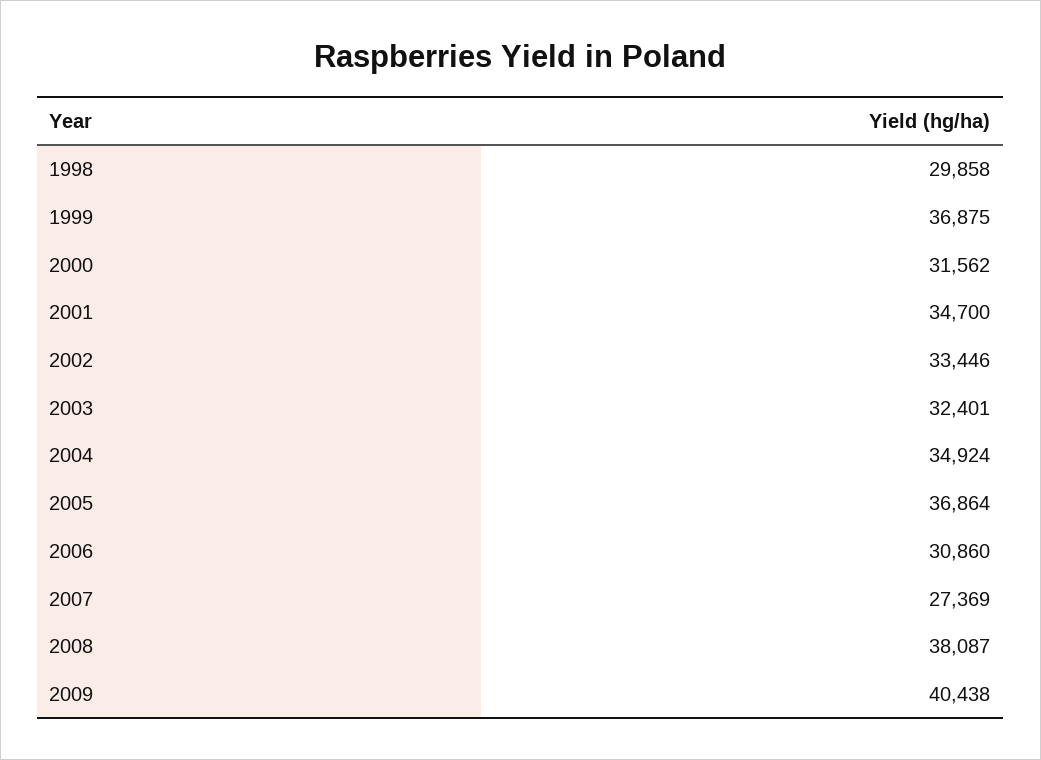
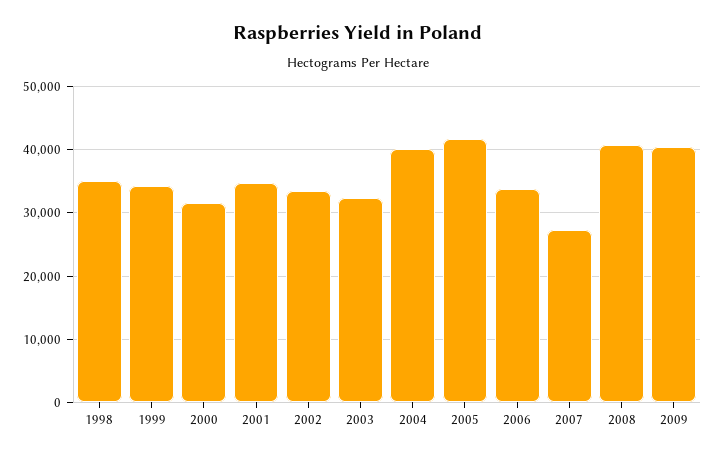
  {
-   "1998": 29858,
+   "1998": 35000,
-   "1999": 36875,
+   "1999": 34000,
    "2000": 31562,
    "2001": 34700,
    "2002": 33446,
    "2003": 32401,
-   "2004": 34924,
+   "2004": 40000,
-   "2005": 36864,
+   "2005": 42000,
-   "2006": 30860,
+   "2006": 34000,
    "2007": 27369,
-   "2008": 38087,
+   "2008": 41000,
    "2009": 40438
  }

